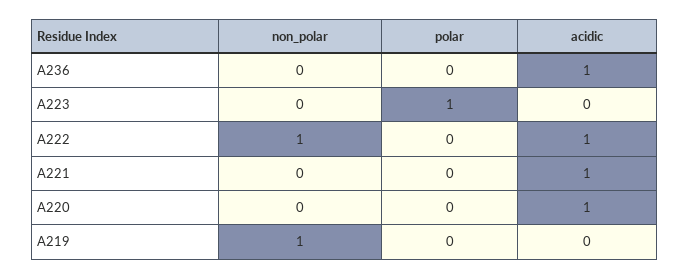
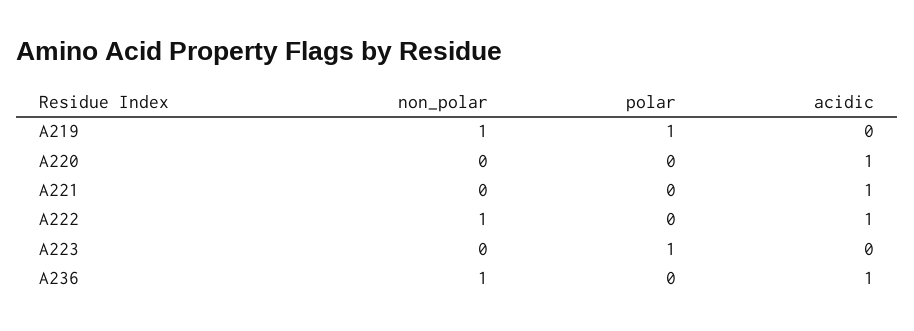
  {
    "non_polar": {
-     "A236": 0,
+     "A236": 1,
      "A223": 0,
      "A222": 1,
      "A221": 0,
      "A220": 0,
      "A219": 1
    },
    "polar": {
      "A236": 0,
      "A223": 1,
      "A222": 0,
      "A221": 0,
      "A220": 0,
-     "A219": 0
+     "A219": 1
    },
    "acidic": {
      "A236": 1,
      "A223": 0,
      "A222": 1,
      "A221": 1,
      "A220": 1,
      "A219": 0
    }
  }

